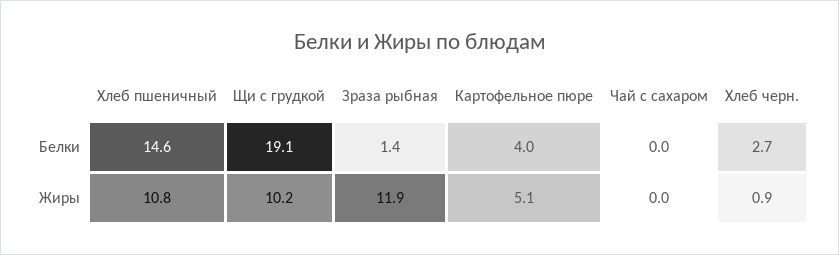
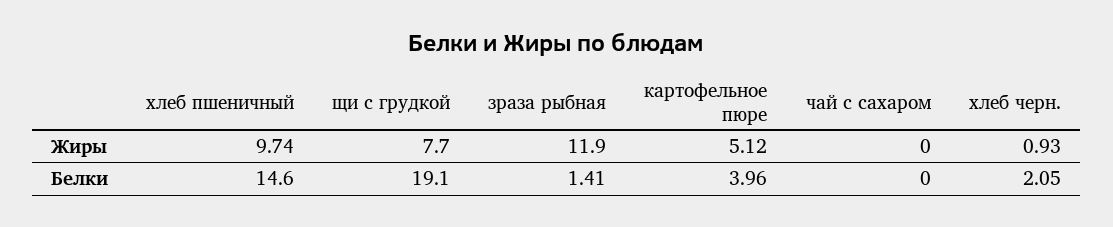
  {
    "Хлеб пшеничный": {
      "Белки": 14.6,
-     "Жиры": 10.8
+     "Жиры": 9.74
    },
    "Щи с грудкой": {
      "Белки": 19.1,
-     "Жиры": 10.2
+     "Жиры": 7.7
    },
    "Зраза рыбная": {
      "Белки": 1.41,
      "Жиры": 11.9
    },
    "Картофельное пюре": {
      "Белки": 3.96,
      "Жиры": 5.12
    },
    "Чай с сахаром": {
      "Белки": 0,
      "Жиры": 0
    },
    "Хлеб черн.": {
-     "Белки": 2.7,
+     "Белки": 2.05,
      "Жиры": 0.93
    }
  }

